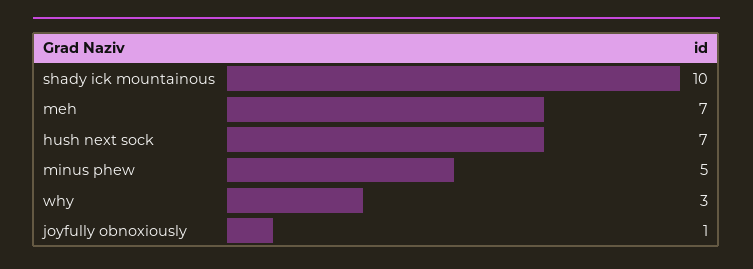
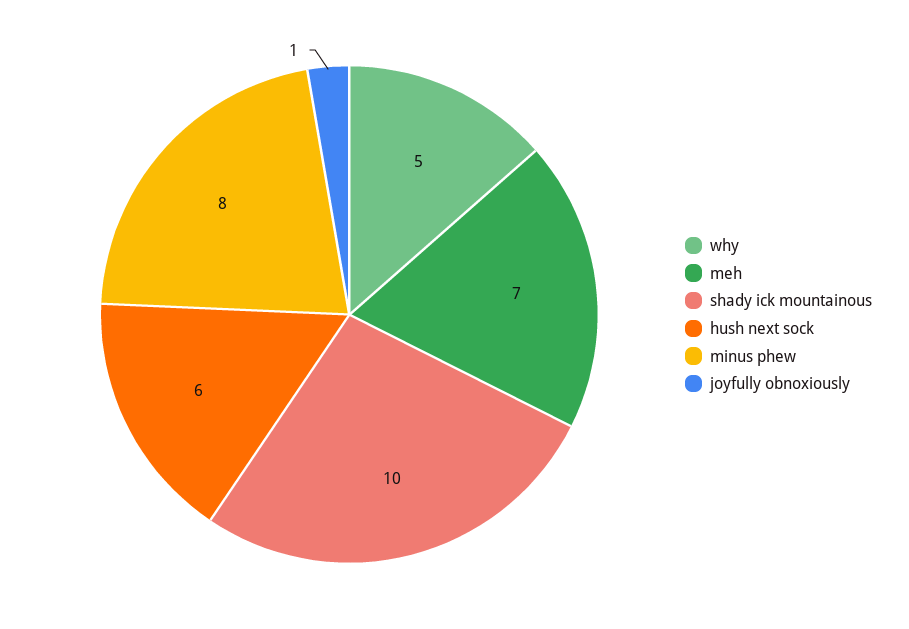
  {
    "shady ick mountainous": 10,
    "meh": 7,
-   "hush next sock": 7,
+   "hush next sock": 6,
-   "minus phew": 5,
+   "minus phew": 8,
-   "why": 3,
+   "why": 5,
    "joyfully obnoxiously": 1
  }

